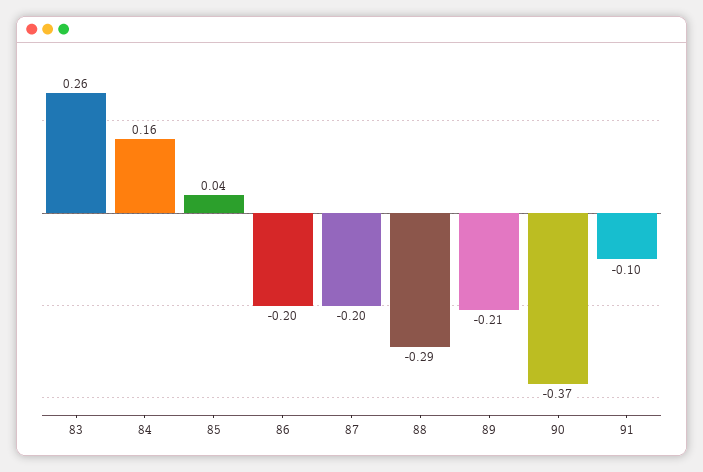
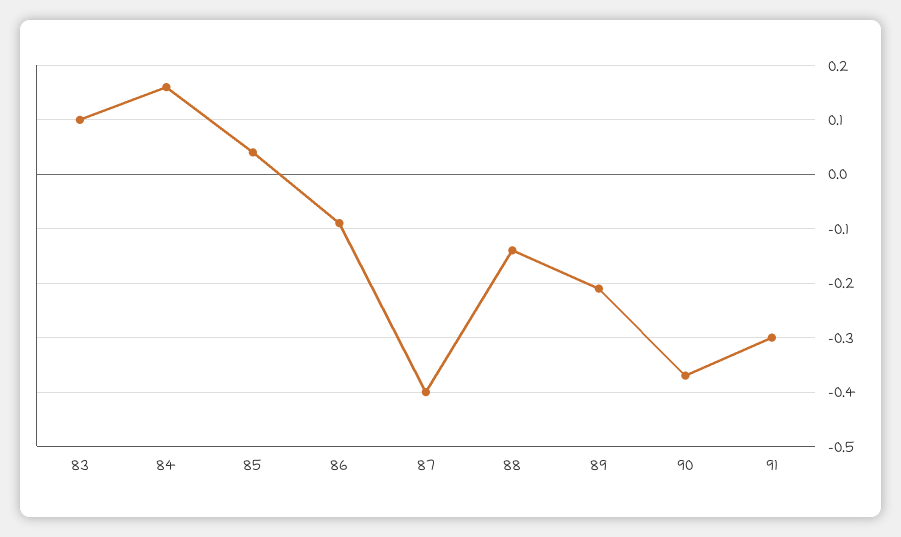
  {
-   "83": 0.26,
+   "83": 0.1,
    "84": 0.16,
    "85": 0.04,
-   "86": -0.2,
+   "86": -0.1,
-   "87": -0.2,
+   "87": -0.4,
-   "88": -0.29,
+   "88": -0.15,
    "89": -0.21,
    "90": -0.37,
-   "91": -0.1
+   "91": -0.3
  }

